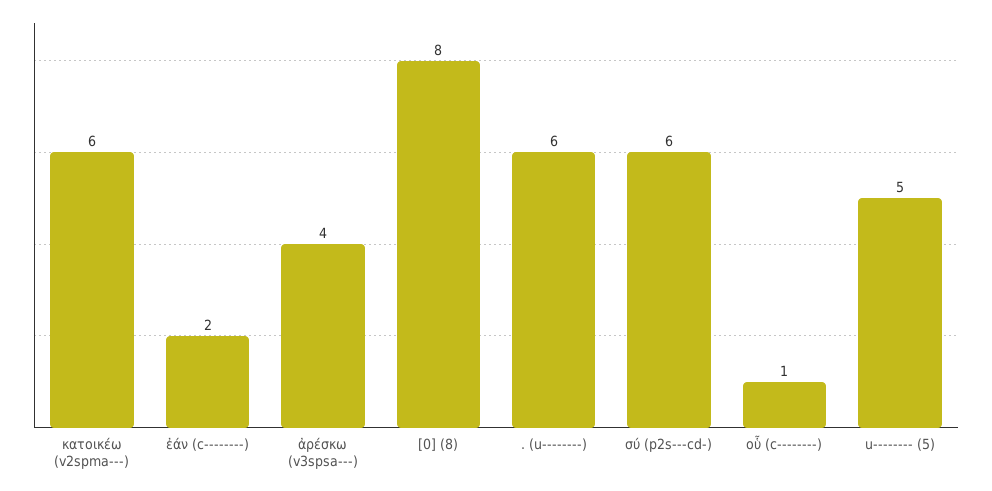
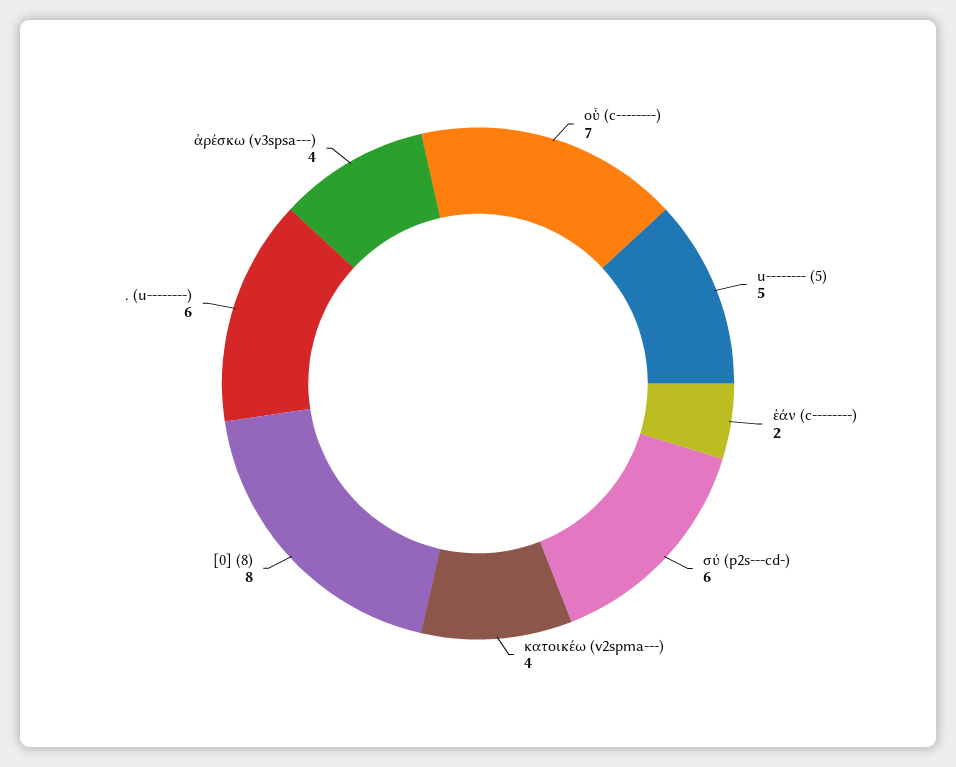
  {
-   "κατοικέω (v2spma---)": 6,
+   "κατοικέω (v2spma---)": 4,
    "ἐάν (c--------)": 2,
    "ἀρέσκω (v3spsa---)": 4,
    "[0] (8)": 8,
    ". (u--------)": 6,
    "σύ (p2s---cd-)": 6,
-   "οὗ (c--------)": 1,
+   "οὗ (c--------)": 7,
    "u-------- (5)": 5
  }

